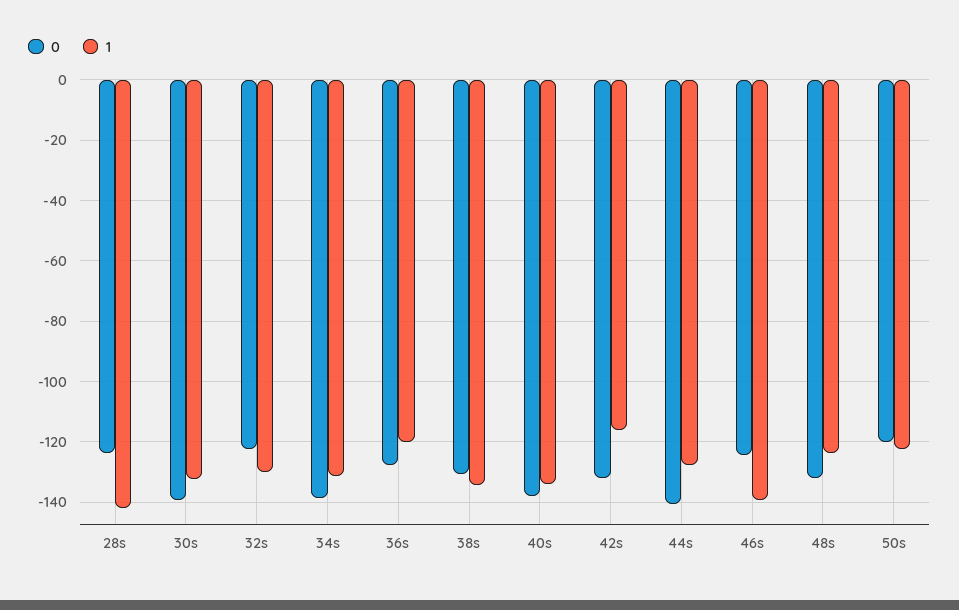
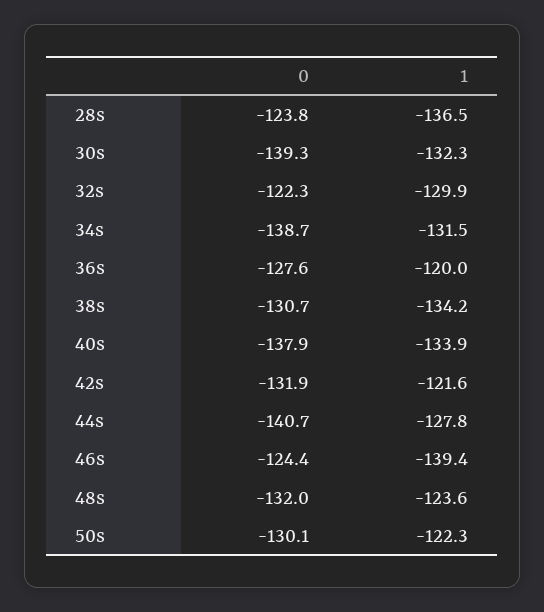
  {
    "0": {
      "28s": -123.8,
      "30s": -139.3,
      "32s": -122.3,
      "34s": -138.7,
      "36s": -127.6,
      "38s": -130.7,
      "40s": -137.9,
      "42s": -131.9,
      "44s": -140.7,
      "46s": -124.4,
      "48s": -132,
-     "50s": -120
+     "50s": -130.1
    },
    "1": {
-     "28s": -142,
+     "28s": -136.5,
      "30s": -132.3,
      "32s": -129.9,
      "34s": -131.5,
      "36s": -120,
      "38s": -134.2,
      "40s": -133.9,
-     "42s": -116,
+     "42s": -121.6,
      "44s": -127.8,
      "46s": -139.4,
      "48s": -123.6,
      "50s": -122.3
    }
  }

